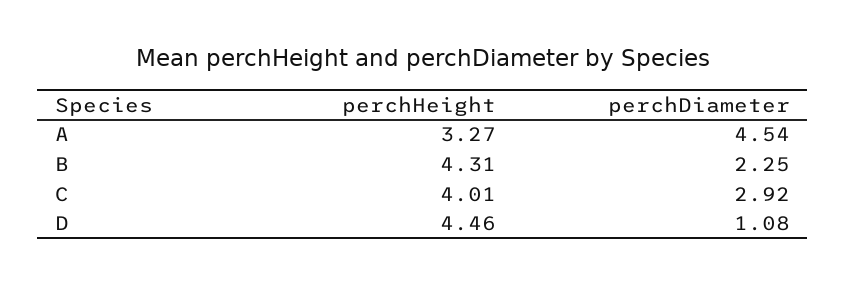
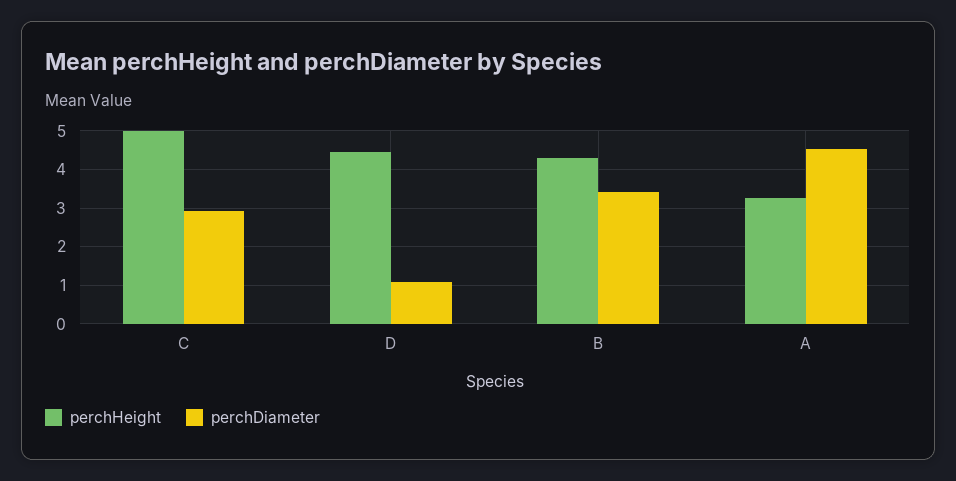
  {
    "perchHeight": {
      "A": 3.27,
      "B": 4.31,
-     "C": 4.01,
+     "C": 5,
      "D": 4.46
    },
    "perchDiameter": {
      "A": 4.54,
-     "B": 2.25,
+     "B": 3.4,
      "C": 2.92,
      "D": 1.08
    }
  }

